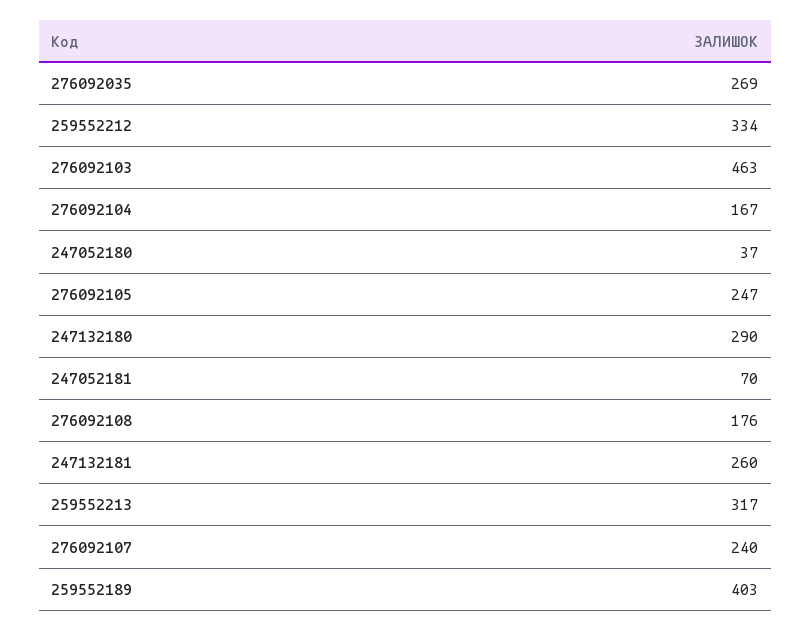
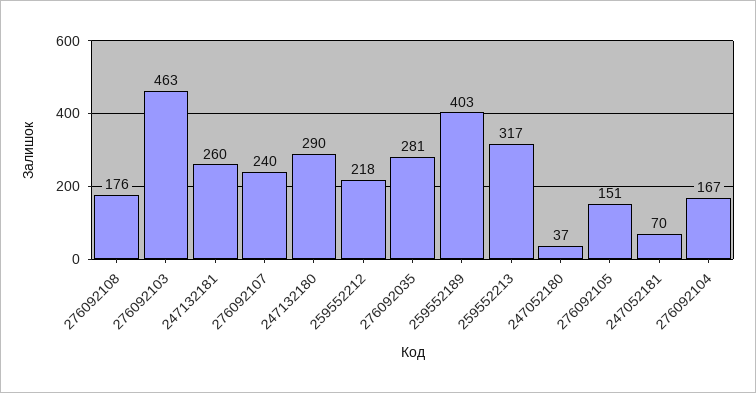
  {
-   "276092035": 269,
+   "276092035": 281,
-   "259552212": 334,
+   "259552212": 218,
    "276092103": 463,
    "276092104": 167,
    "247052180": 37,
-   "276092105": 247,
+   "276092105": 151,
    "247132180": 290,
    "247052181": 70,
    "276092108": 176,
    "247132181": 260,
    "259552213": 317,
    "276092107": 240,
    "259552189": 403
  }

